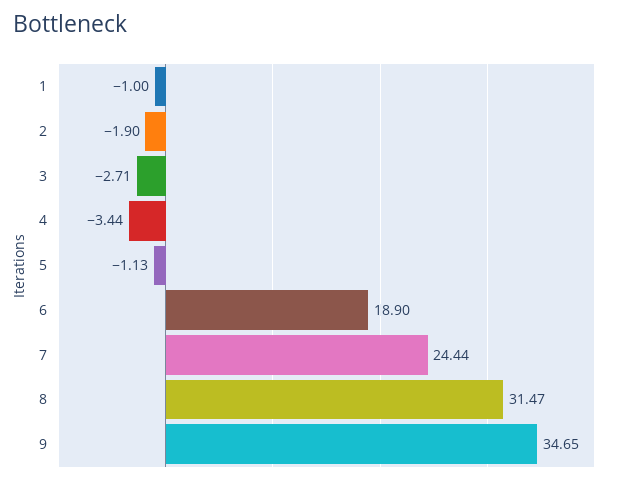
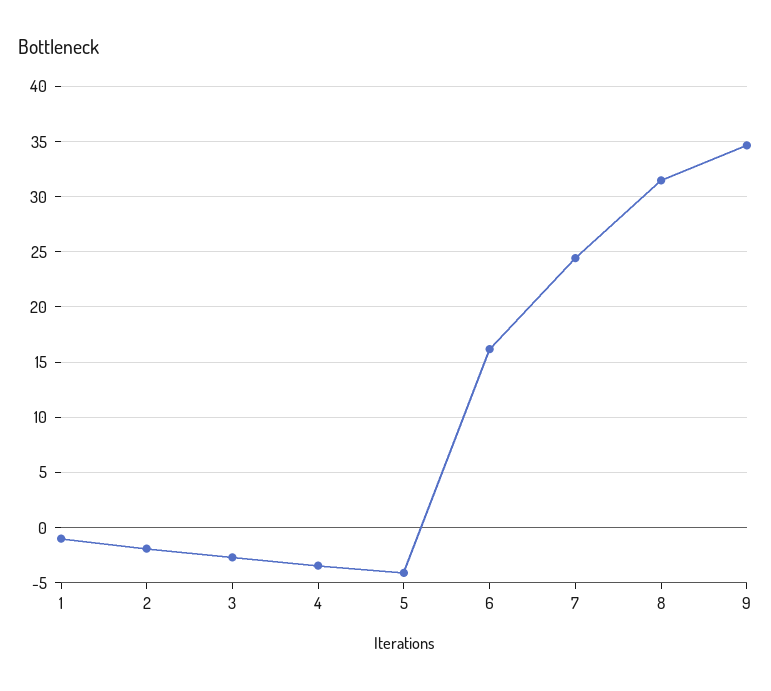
  {
    "1": -1,
    "2": -1.9,
    "3": -2.71,
    "4": -3.44,
-   "5": -1.13,
+   "5": -4,
-   "6": 18.9,
+   "6": 16,
    "7": 24.44,
    "8": 31.47,
    "9": 34.65
  }

